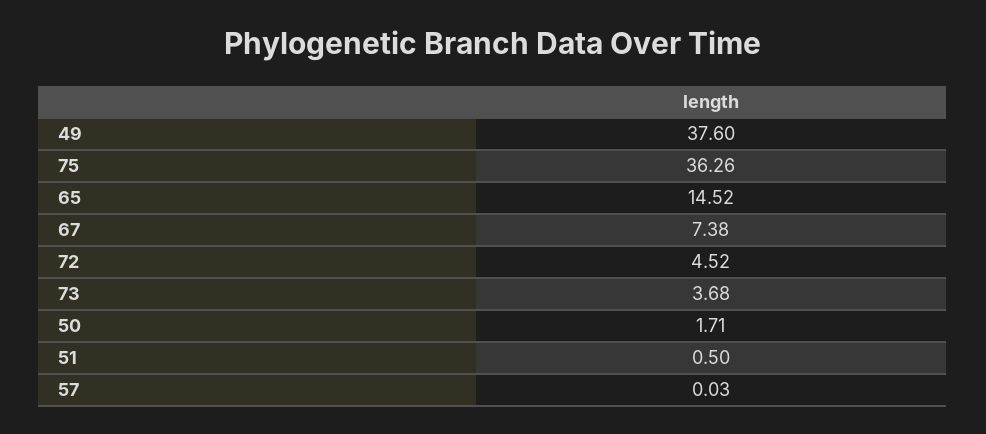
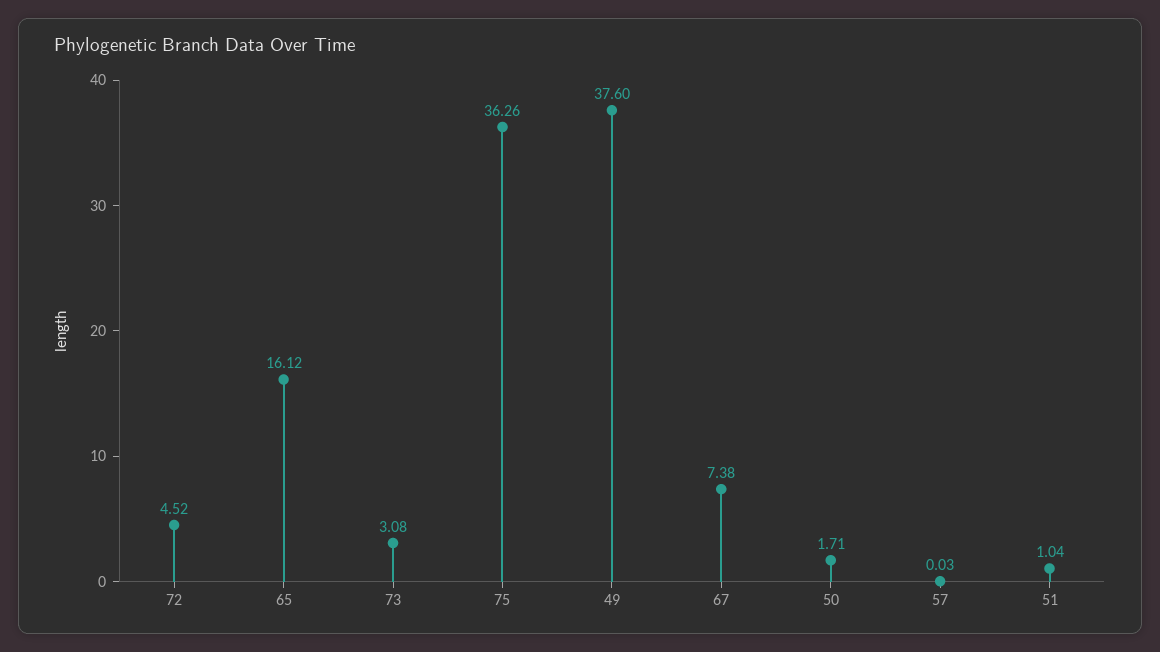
  {
    "49": 37.6,
    "75": 36.26,
-   "65": 14.52,
+   "65": 16.12,
    "67": 7.38,
    "72": 4.52,
-   "73": 3.68,
+   "73": 3.08,
    "50": 1.71,
-   "51": 0.5,
+   "51": 1.04,
    "57": 0.03
  }

